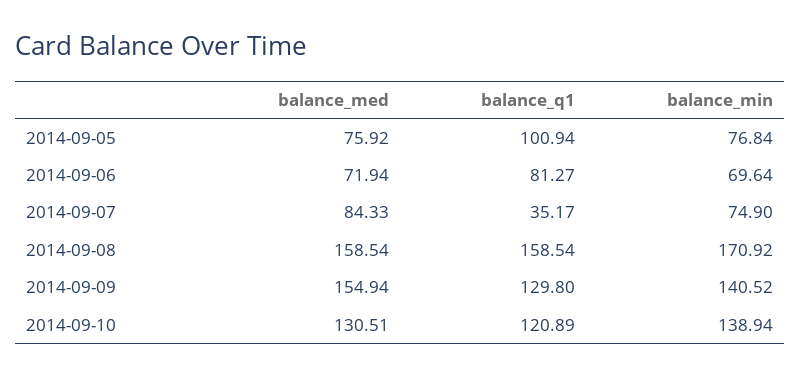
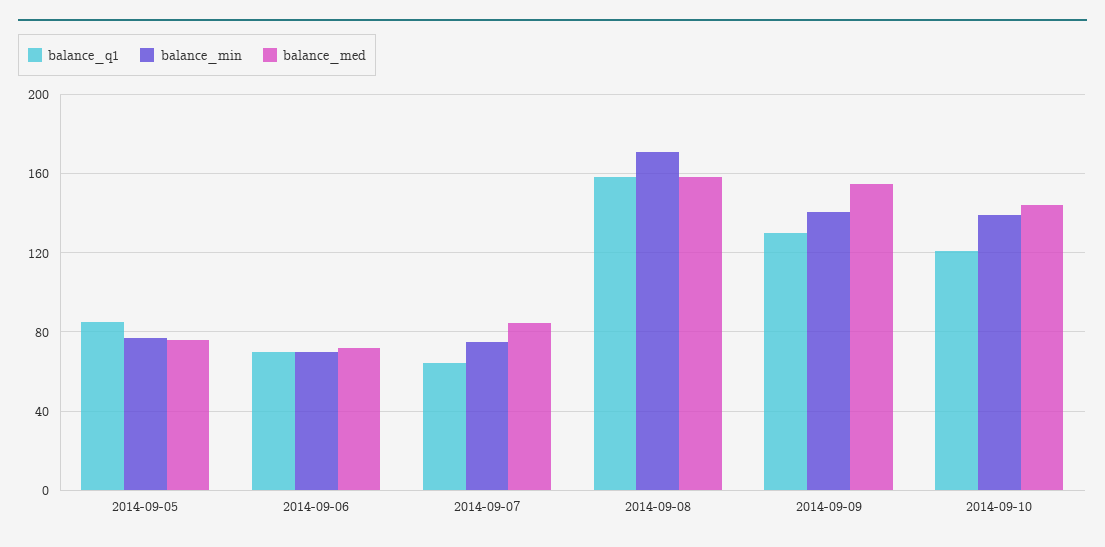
  {
    "balance_med": {
      "2014-09-05": 75.92,
      "2014-09-06": 71.94,
      "2014-09-07": 84.33,
      "2014-09-08": 158.54,
      "2014-09-09": 154.94,
-     "2014-09-10": 130.51
+     "2014-09-10": 145
    },
    "balance_q1": {
-     "2014-09-05": 100.94,
+     "2014-09-05": 85,
-     "2014-09-06": 81.27,
+     "2014-09-06": 70,
-     "2014-09-07": 35.17,
+     "2014-09-07": 65,
      "2014-09-08": 158.54,
      "2014-09-09": 129.8,
      "2014-09-10": 120.89
    },
    "balance_min": {
      "2014-09-05": 76.84,
      "2014-09-06": 69.64,
      "2014-09-07": 74.9,
      "2014-09-08": 170.92,
      "2014-09-09": 140.52,
      "2014-09-10": 138.94
    }
  }

